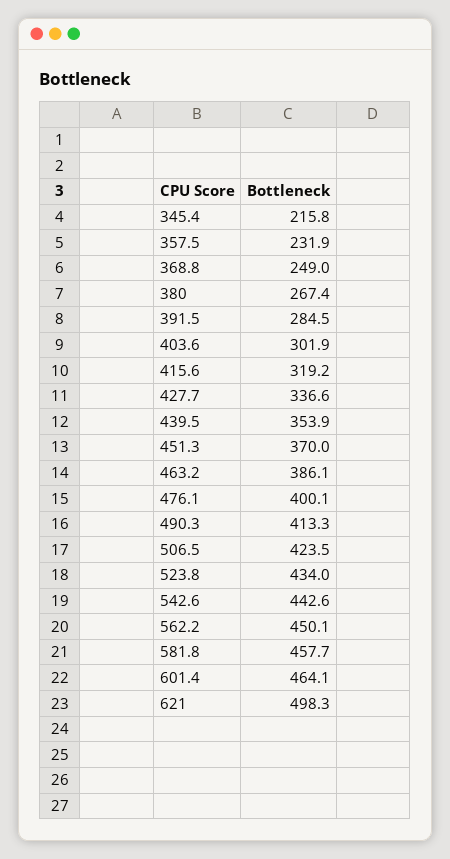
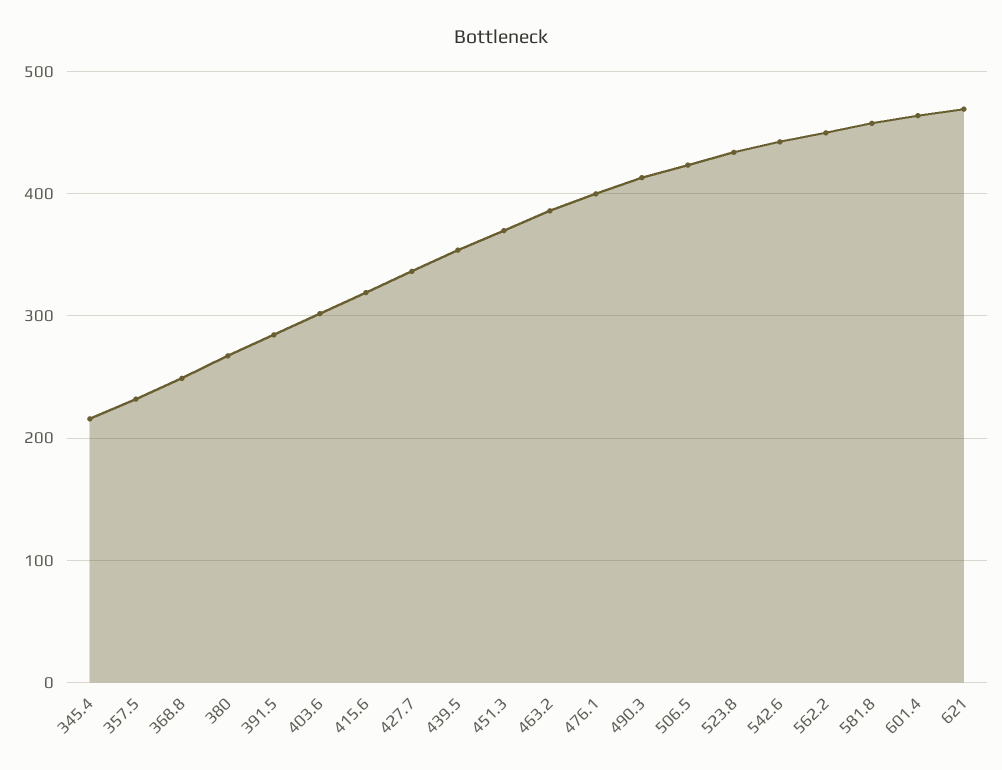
  {
    "345.4": 215.8,
    "357.5": 231.9,
    "368.8": 249,
    "380": 267.4,
    "391.5": 284.5,
    "403.6": 301.9,
    "415.6": 319.2,
    "427.7": 336.6,
    "439.5": 353.9,
    "451.3": 370,
    "463.2": 386.1,
    "476.1": 400.1,
    "490.3": 413.3,
    "506.5": 423.5,
    "523.8": 434,
    "542.6": 442.6,
    "562.2": 450.1,
    "581.8": 457.7,
    "601.4": 464.1,
-   "621": 498.3
+   "621": 470
  }

